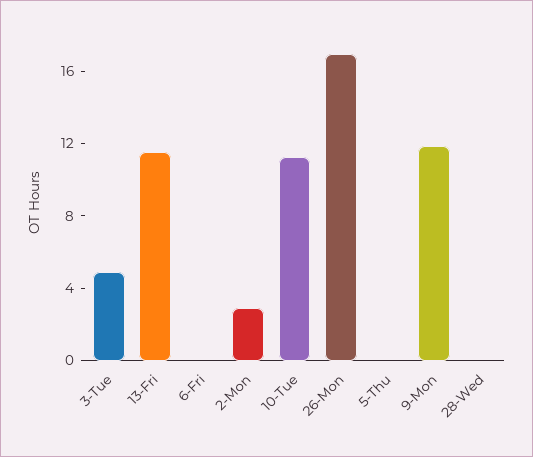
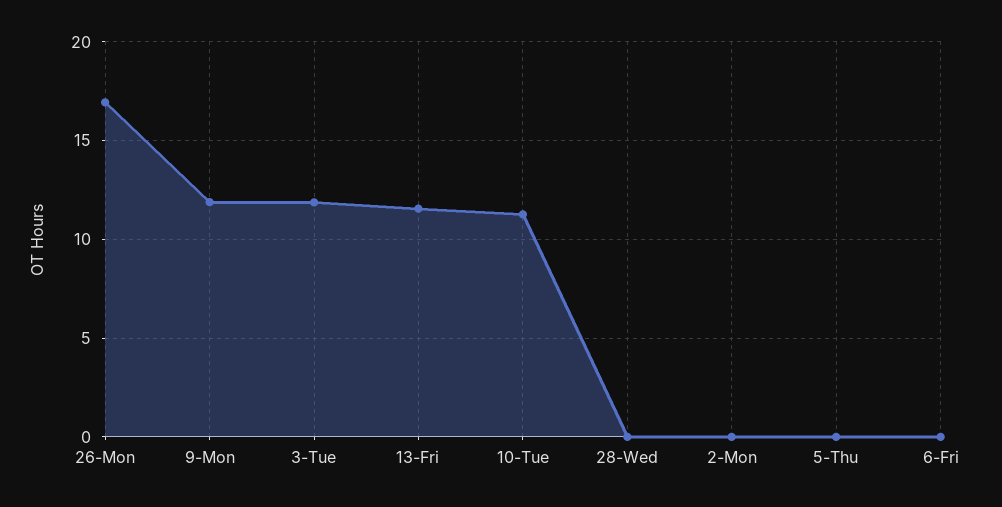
  {
-   "3-Tue": 5,
+   "3-Tue": 12,
    "13-Fri": 11.5,
    "6-Fri": 0,
-   "2-Mon": 3,
+   "2-Mon": 0,
    "10-Tue": 11.5,
    "26-Mon": 17,
    "5-Thu": 0,
    "9-Mon": 12,
    "28-Wed": 0
  }

